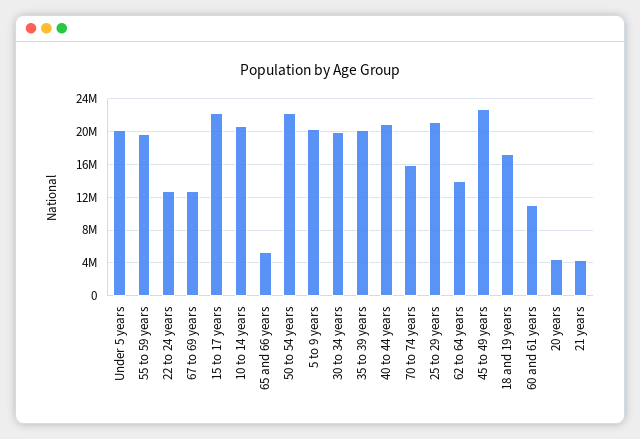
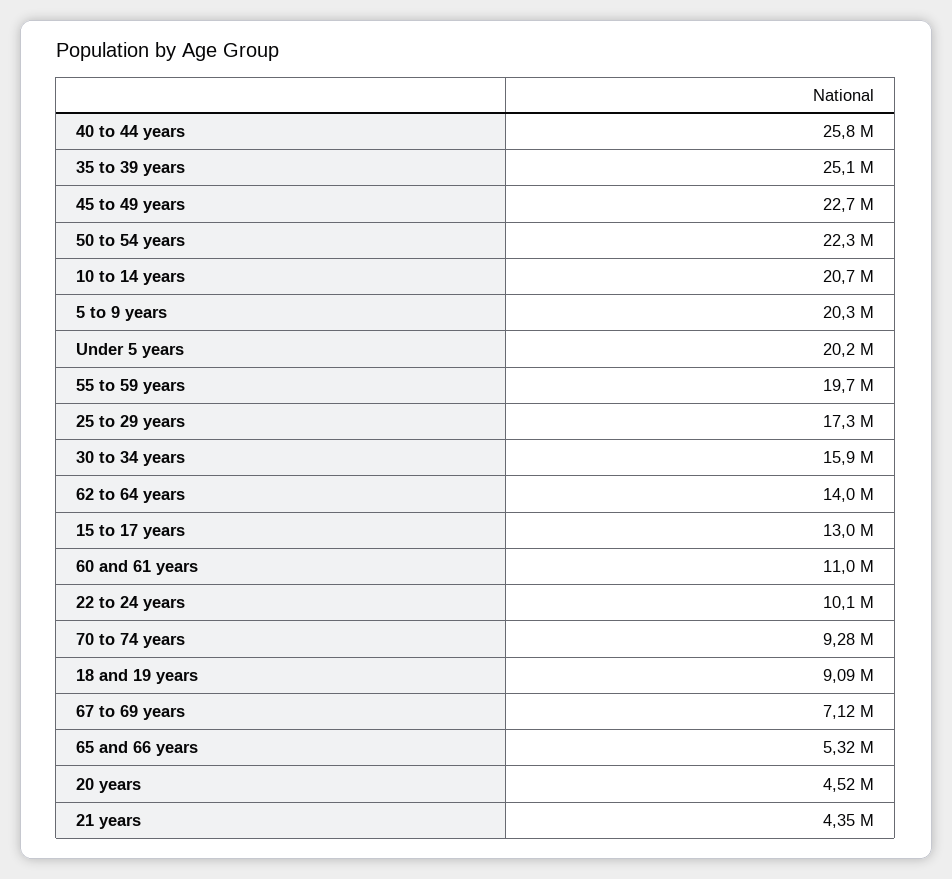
  {
    "Under 5 years": 20200000,
    "55 to 59 years": 19700000,
-   "22 to 24 years": 13000000,
+   "22 to 24 years": 10100000,
-   "67 to 69 years": 13000000,
+   "67 to 69 years": 7120000,
-   "15 to 17 years": 22000000,
+   "15 to 17 years": 13000000,
    "10 to 14 years": 20700000,
    "65 and 66 years": 5320000,
    "50 to 54 years": 22300000,
    "5 to 9 years": 20300000,
-   "30 to 34 years": 20000000,
+   "30 to 34 years": 15900000,
-   "35 to 39 years": 20000000,
+   "35 to 39 years": 25100000,
-   "40 to 44 years": 21000000,
+   "40 to 44 years": 25800000,
-   "70 to 74 years": 16000000,
+   "70 to 74 years": 9280000,
-   "25 to 29 years": 21000000,
+   "25 to 29 years": 17300000,
    "62 to 64 years": 14000000,
    "45 to 49 years": 22700000,
-   "18 and 19 years": 17000000,
+   "18 and 19 years": 9090000,
    "60 and 61 years": 11000000,
    "20 years": 4520000,
    "21 years": 4350000
  }

